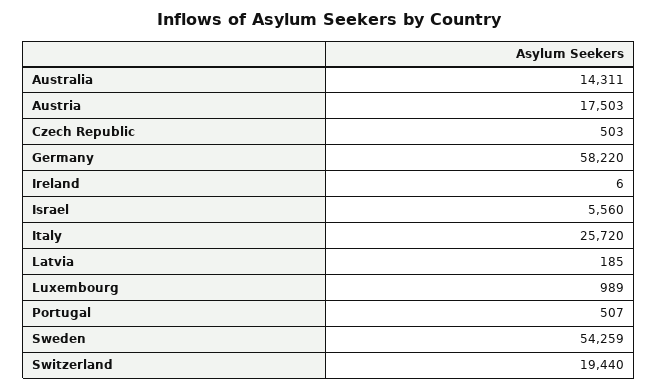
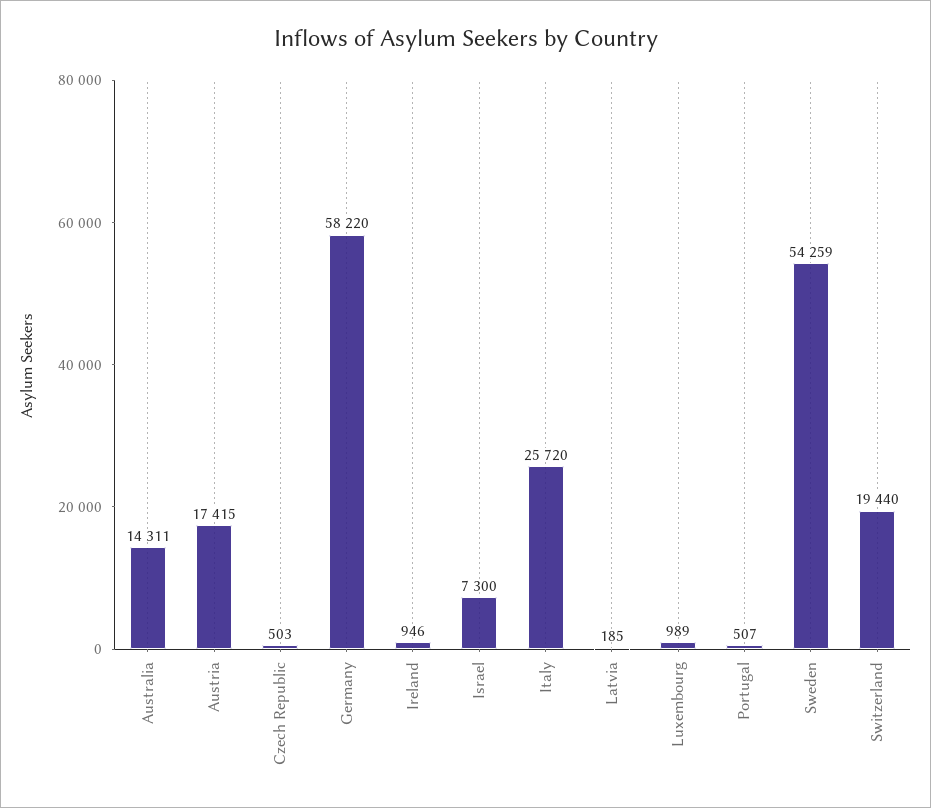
  {
    "Australia": 14311,
-   "Austria": 17503,
+   "Austria": 17415,
    "Czech Republic": 503,
    "Germany": 58220,
-   "Ireland": 6,
+   "Ireland": 946,
-   "Israel": 5560,
+   "Israel": 7300,
    "Italy": 25720,
    "Latvia": 185,
    "Luxembourg": 989,
    "Portugal": 507,
    "Sweden": 54259,
    "Switzerland": 19440
  }

